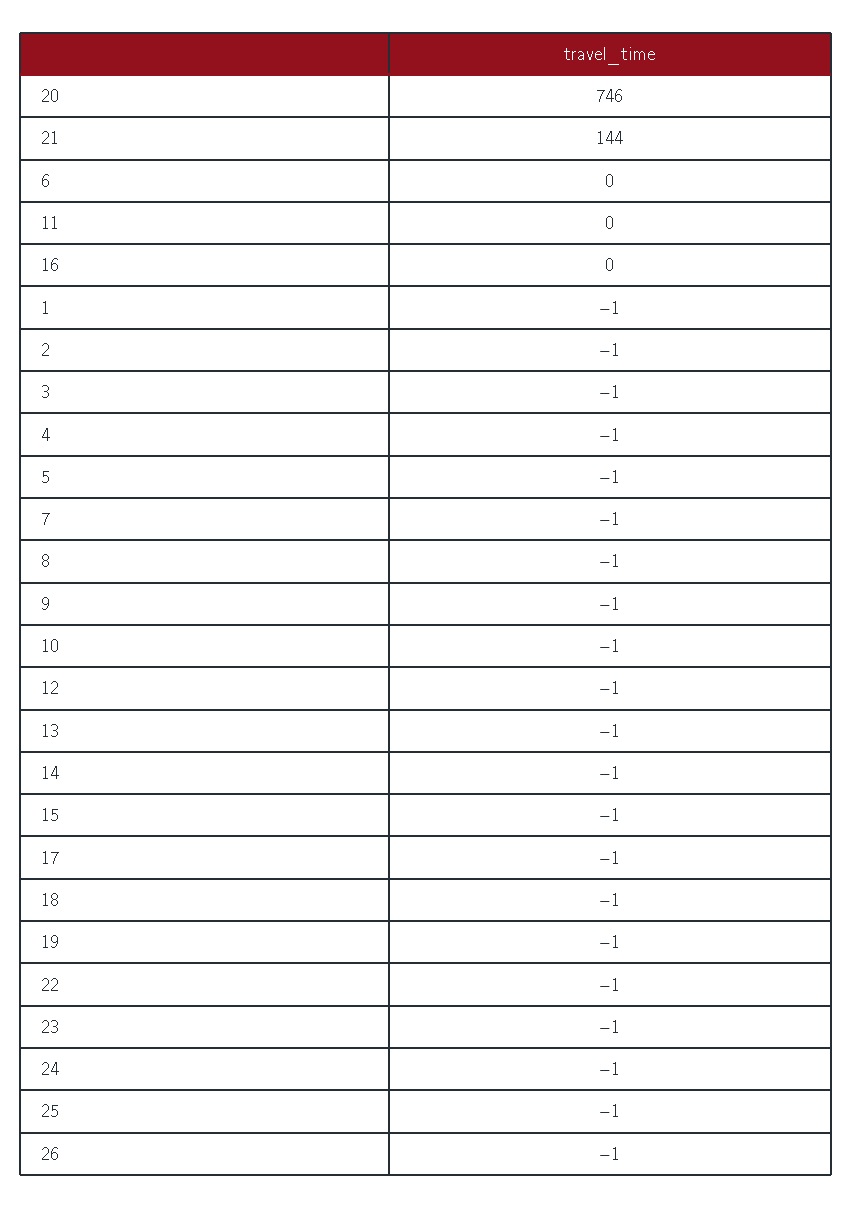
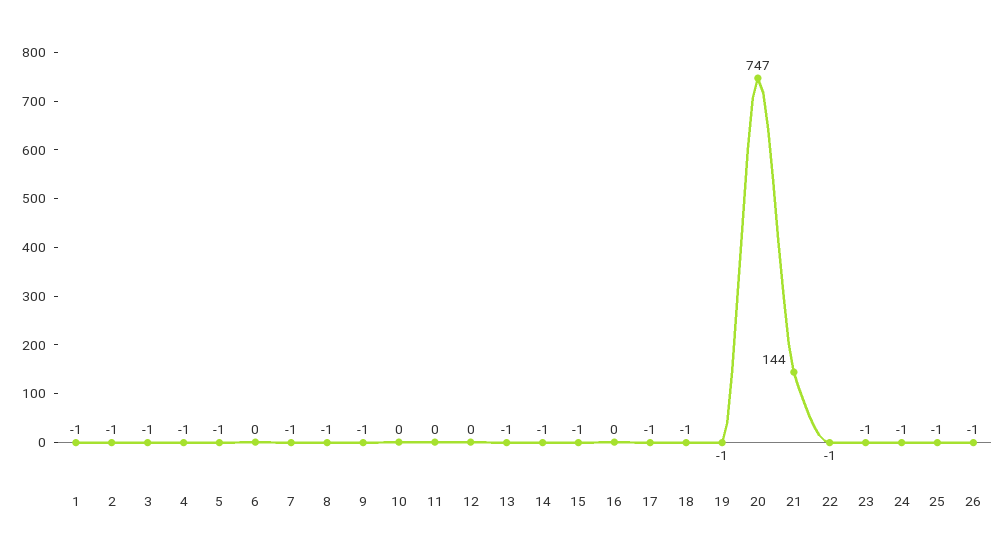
  {
-   "20": 746,
+   "20": 747,
    "21": 144,
    "6": 0,
    "11": 0,
    "16": 0,
    "1": -1,
    "2": -1,
    "3": -1,
    "4": -1,
    "5": -1,
    "7": -1,
    "8": -1,
    "9": -1,
-   "10": -1,
+   "10": 0,
-   "12": -1,
+   "12": 0,
    "13": -1,
    "14": -1,
    "15": -1,
    "17": -1,
    "18": -1,
    "19": -1,
    "22": -1,
    "23": -1,
    "24": -1,
    "25": -1,
    "26": -1
  }

